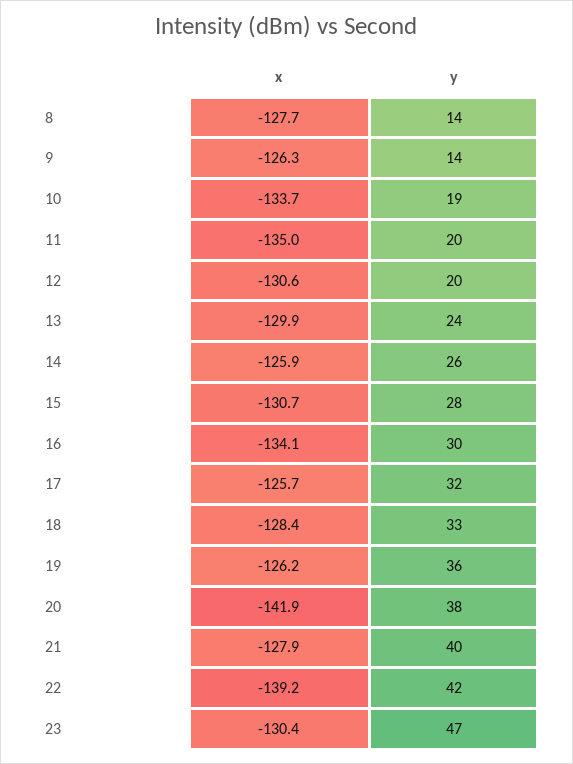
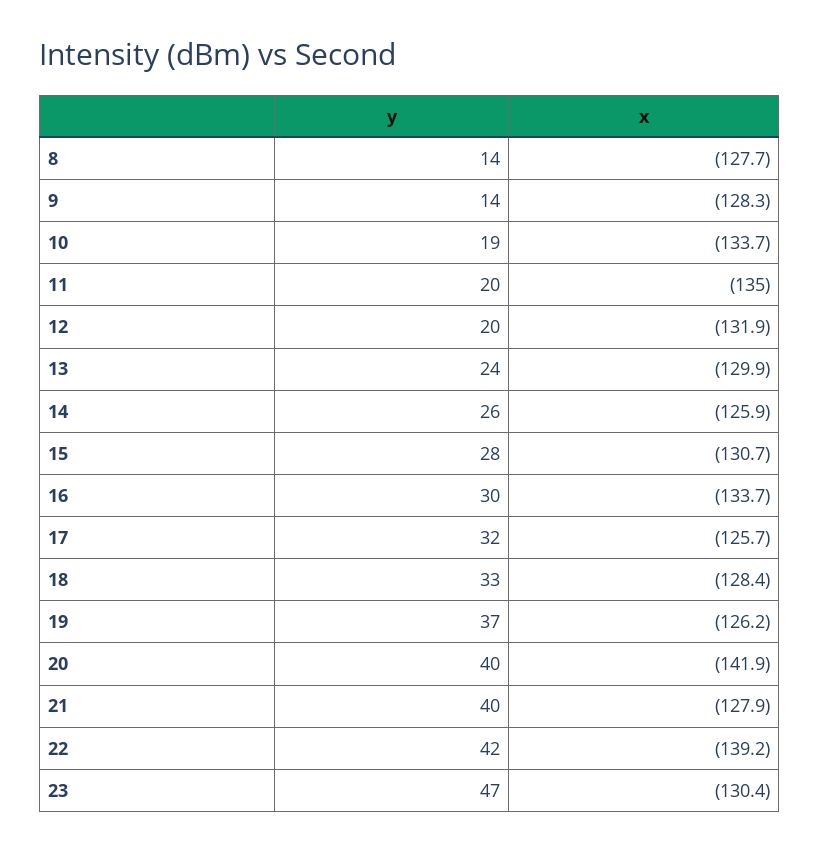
  {
    "x": {
      "8": -127.7,
-     "9": -126.3,
+     "9": -128.3,
      "10": -133.7,
      "11": -135,
-     "12": -130.6,
+     "12": -131.9,
      "13": -129.9,
      "14": -125.9,
      "15": -130.7,
-     "16": -134.1,
+     "16": -133.7,
      "17": -125.7,
      "18": -128.4,
      "19": -126.2,
      "20": -141.9,
      "21": -127.9,
      "22": -139.2,
      "23": -130.4
    },
    "y": {
      "8": 14,
      "9": 14,
      "10": 19,
      "11": 20,
      "12": 20,
      "13": 24,
      "14": 26,
      "15": 28,
      "16": 30,
      "17": 32,
      "18": 33,
-     "19": 36,
+     "19": 37,
-     "20": 38,
+     "20": 40,
      "21": 40,
      "22": 42,
      "23": 47
    }
  }

